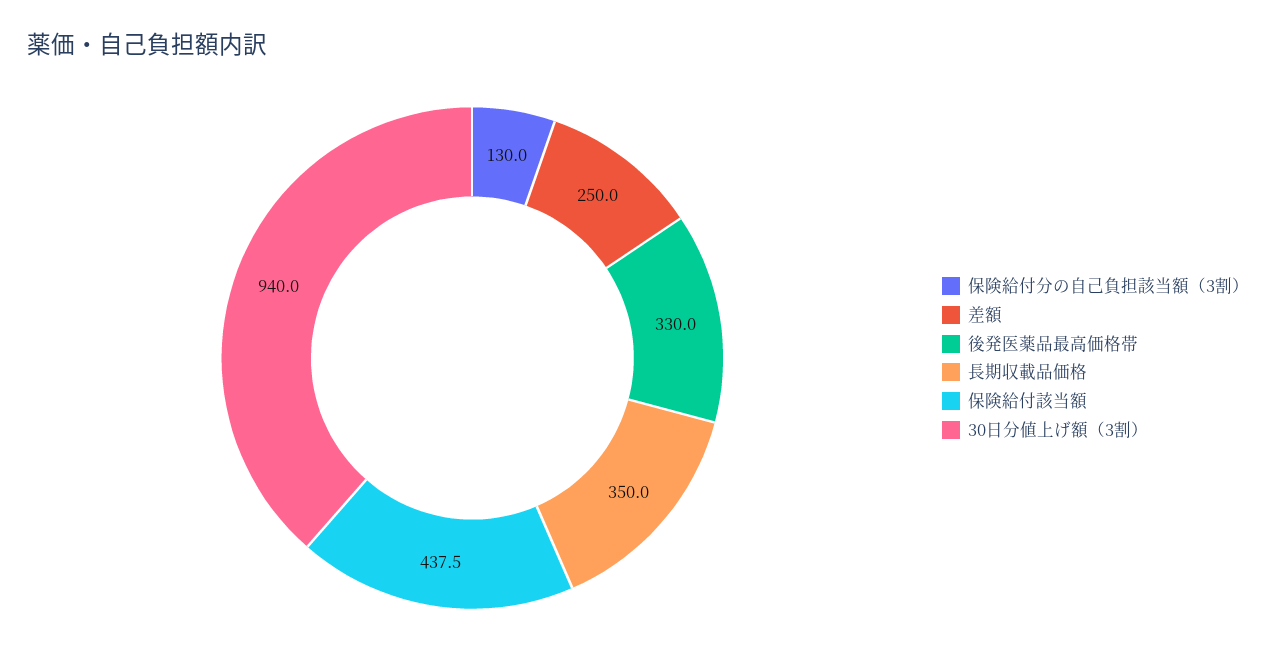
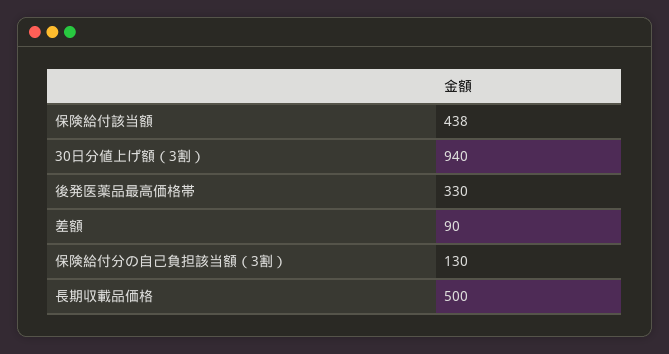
  {
    "保険給付分の自己負担該当額（3割）": 130,
-   "差額": 250,
+   "差額": 90,
    "後発医薬品最高価格帯": 330,
-   "長期収載品価格": 350,
+   "長期収載品価格": 500,
    "保険給付該当額": 437.5,
    "30日分値上げ額（3割）": 940
  }

